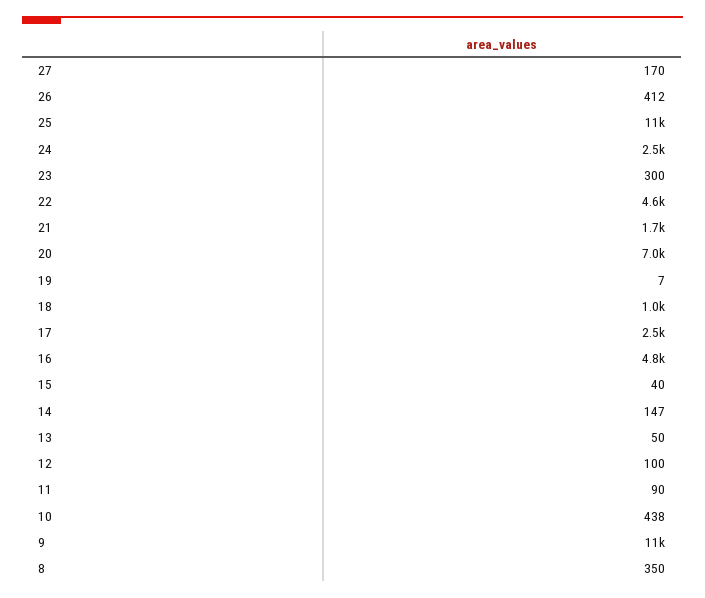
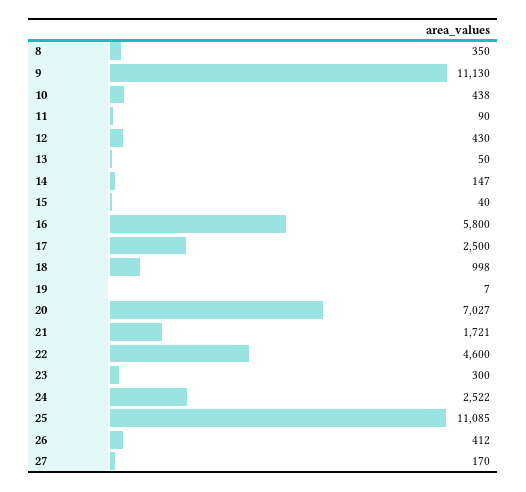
  {
    "27": 170,
    "26": 412,
    "25": 11085,
    "24": 2522,
    "23": 300,
    "22": 4600,
    "21": 1721,
    "20": 7027,
    "19": 7,
    "18": 998,
    "17": 2500,
-   "16": 4800,
+   "16": 5800,
    "15": 40,
    "14": 147,
    "13": 50,
-   "12": 100,
+   "12": 430,
    "11": 90,
    "10": 438,
    "9": 11130,
    "8": 350
  }

